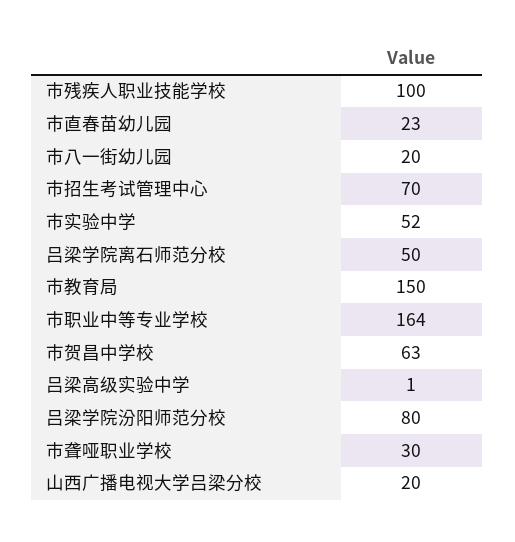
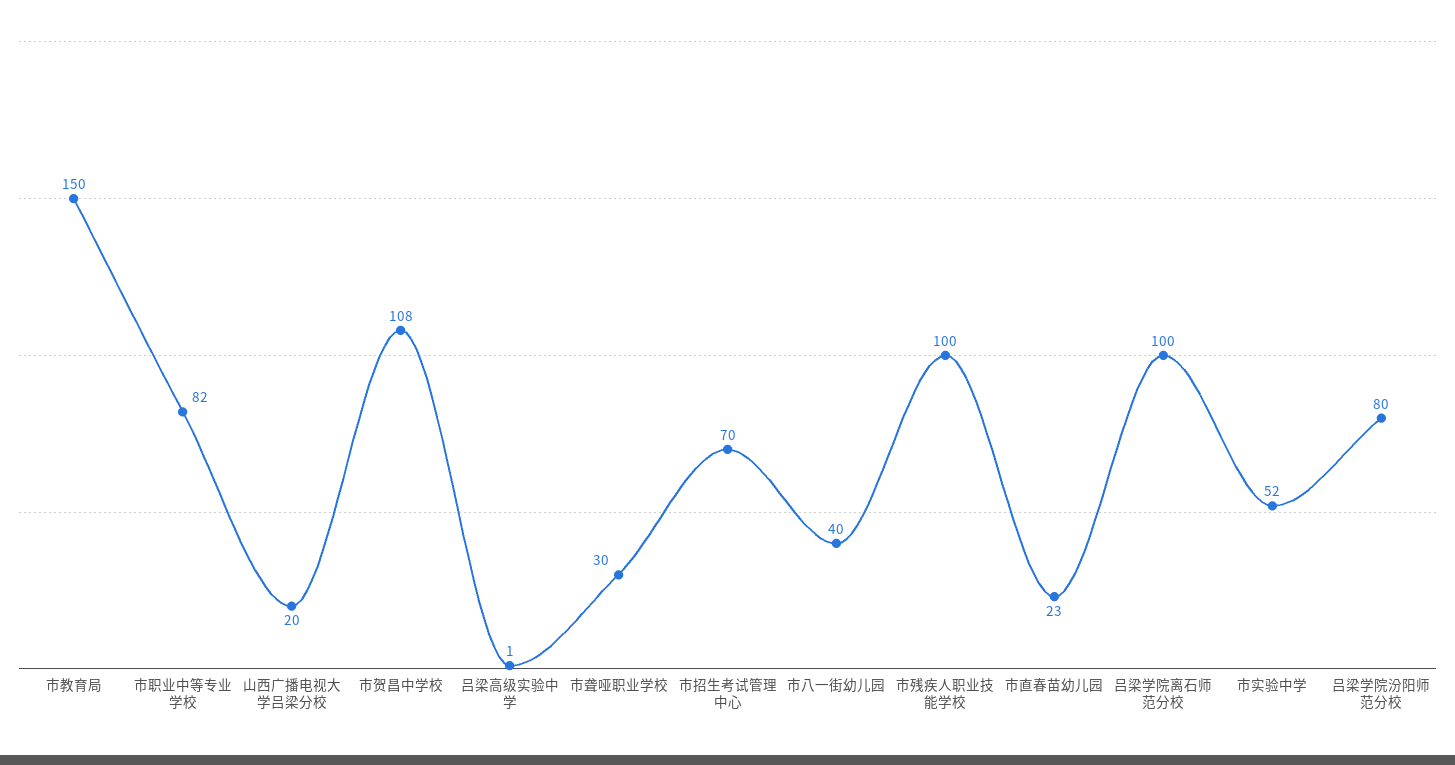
  {
    "市残疾人职业技能学校": 100,
    "市直春苗幼儿园": 23,
-   "市八一街幼儿园": 20,
+   "市八一街幼儿园": 40,
    "市招生考试管理中心": 70,
    "市实验中学": 52,
-   "吕梁学院离石师范分校": 50,
+   "吕梁学院离石师范分校": 100,
    "市教育局": 150,
-   "市职业中等专业学校": 164,
+   "市职业中等专业学校": 82,
-   "市贺昌中学校": 63,
+   "市贺昌中学校": 108,
    "吕梁高级实验中学": 1,
    "吕梁学院汾阳师范分校": 80,
    "市聋哑职业学校": 30,
    "山西广播电视大学吕梁分校": 20
  }

